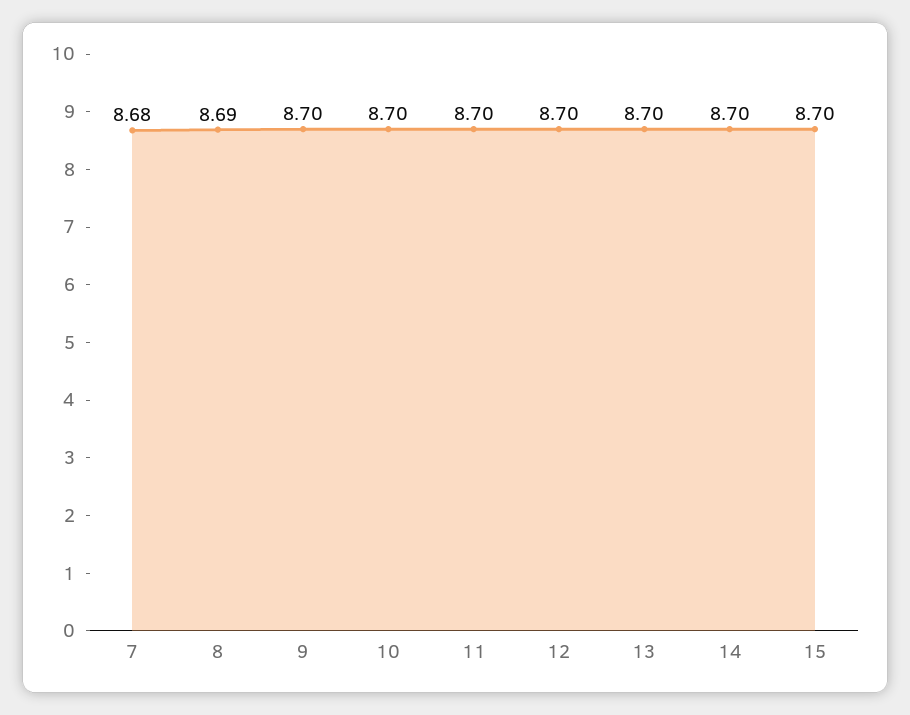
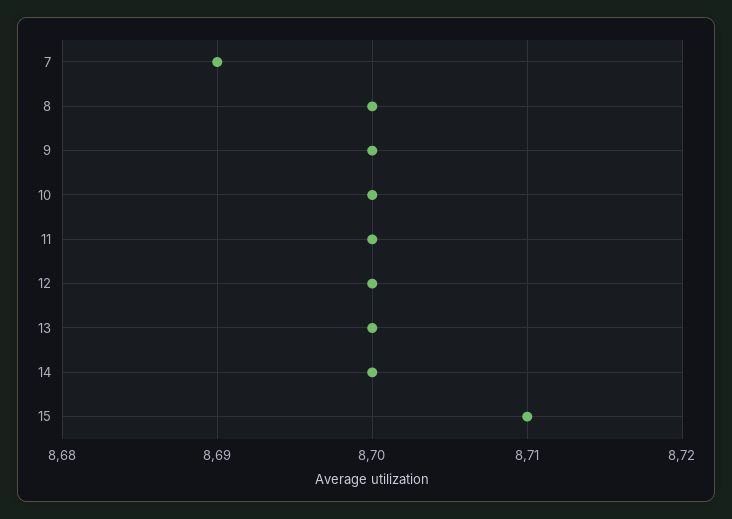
  {
-   "7": 8.68,
+   "7": 8.69,
-   "8": 8.69,
+   "8": 8.7,
    "9": 8.7,
    "10": 8.7,
    "11": 8.7,
    "12": 8.7,
    "13": 8.7,
    "14": 8.7,
-   "15": 8.7
+   "15": 8.71
  }

